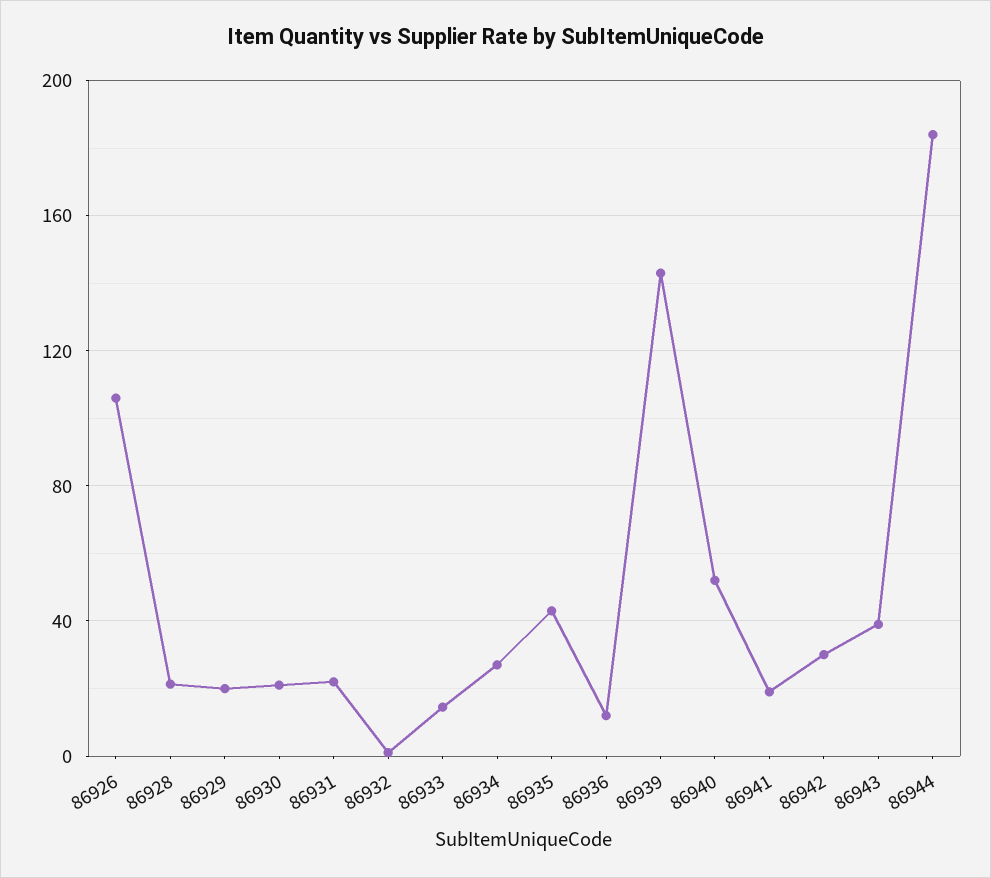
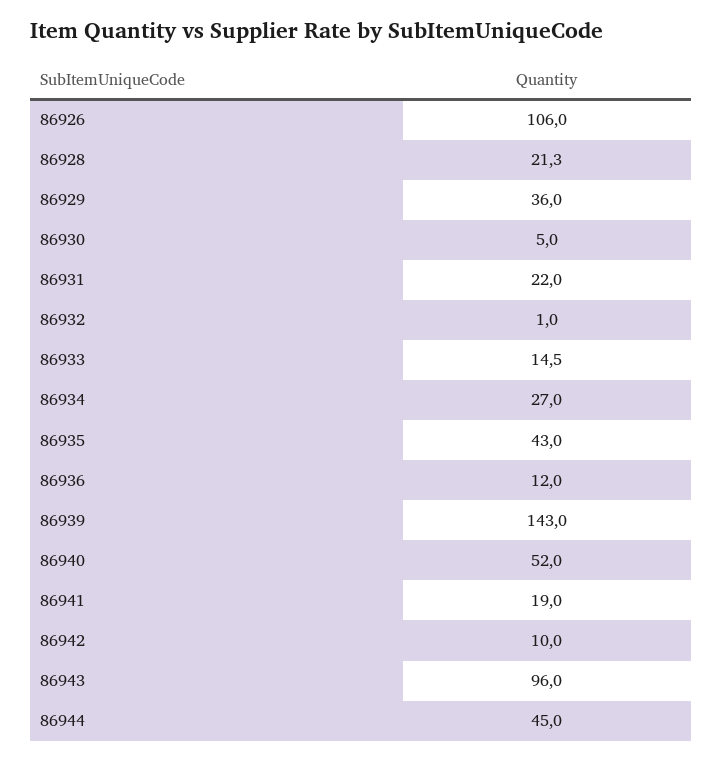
  {
    "86926": 106,
    "86928": 21.3,
-   "86929": 20,
+   "86929": 36,
-   "86930": 20,
+   "86930": 5,
    "86931": 22,
    "86932": 1,
    "86933": 14.5,
    "86934": 27,
    "86935": 43,
    "86936": 12,
    "86939": 143,
    "86940": 52,
    "86941": 19,
-   "86942": 30,
+   "86942": 10,
-   "86943": 40,
+   "86943": 96,
-   "86944": 185
+   "86944": 45
  }

